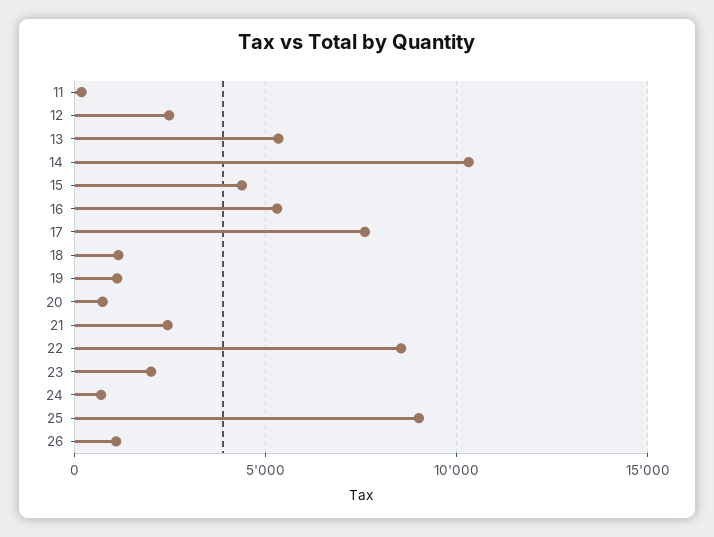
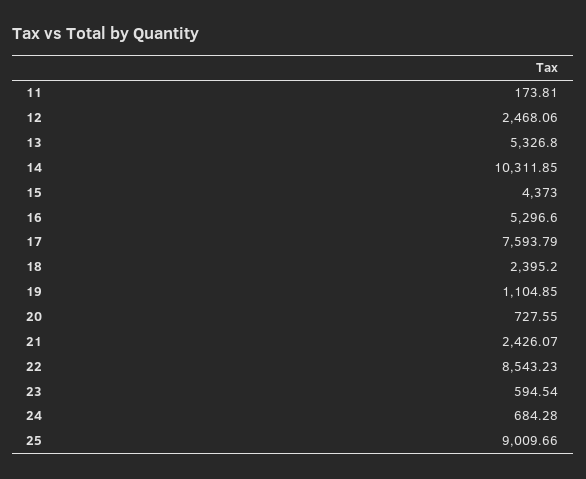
  {
    "11": 173.81,
    "12": 2468.06,
    "13": 5326.8,
    "14": 10311.85,
    "15": 4373,
    "16": 5296.6,
    "17": 7593.79,
-   "18": 1000,
+   "18": 2395.2,
    "19": 1104.85,
    "20": 727.55,
    "21": 2426.07,
    "22": 8543.23,
-   "23": 2000,
+   "23": 594.54,
    "24": 684.28,
-   "25": 9009.66,
+   "25": 9009.66
-   "26": 1000
  }

